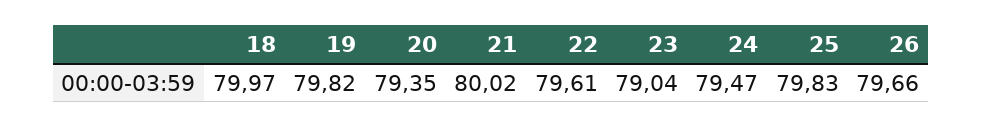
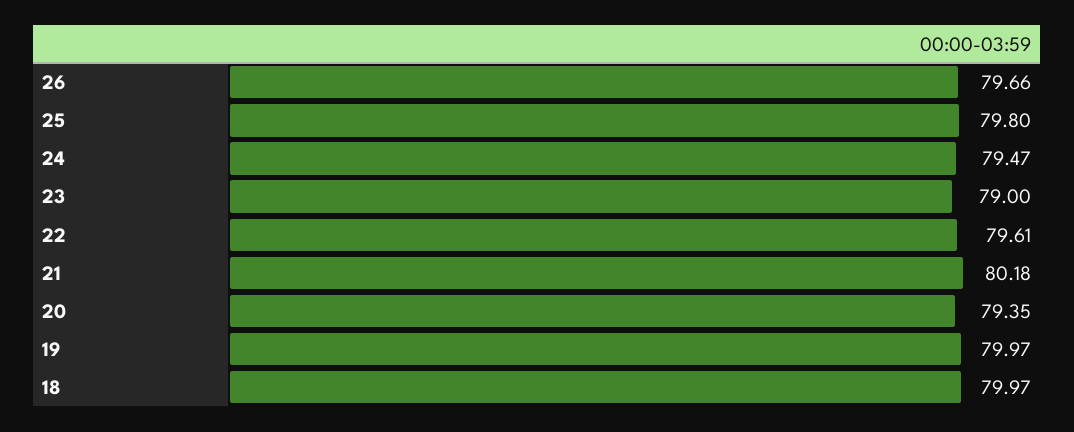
  {
    "18": 79.97,
-   "19": 79.82,
+   "19": 79.97,
    "20": 79.35,
-   "21": 80.02,
+   "21": 80.18,
    "22": 79.61,
-   "23": 79.04,
+   "23": 79,
    "24": 79.47,
-   "25": 79.83,
+   "25": 79.8,
    "26": 79.66
  }

